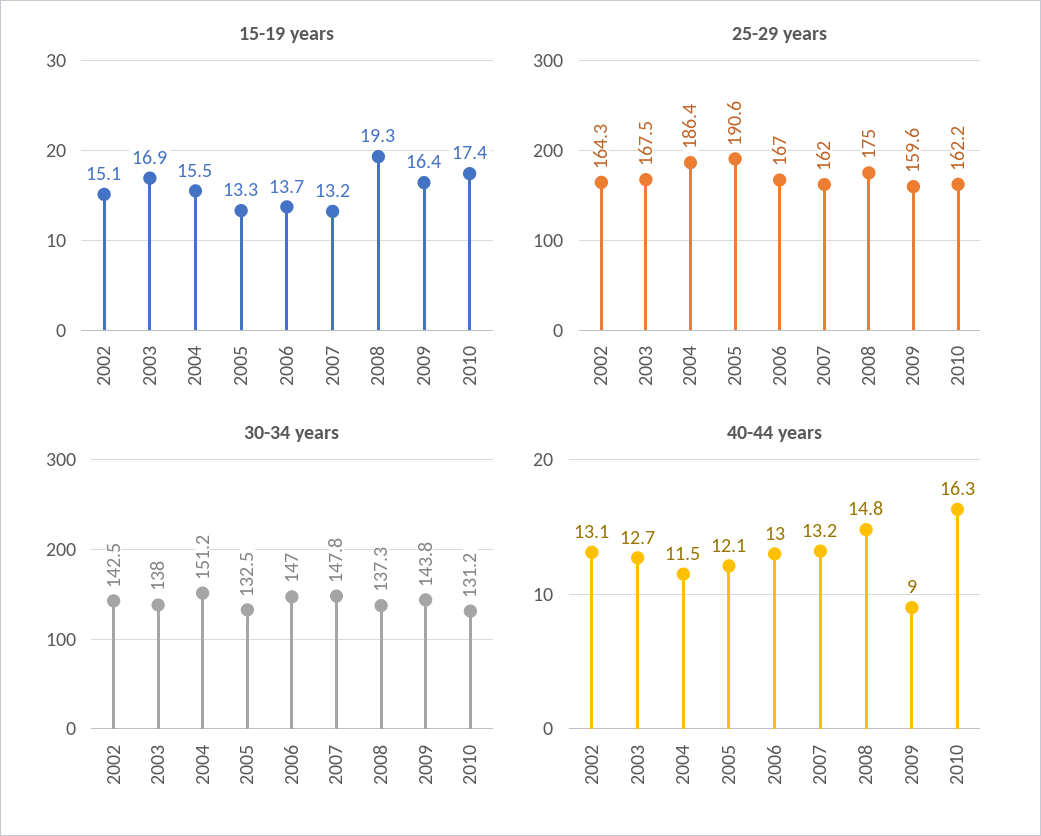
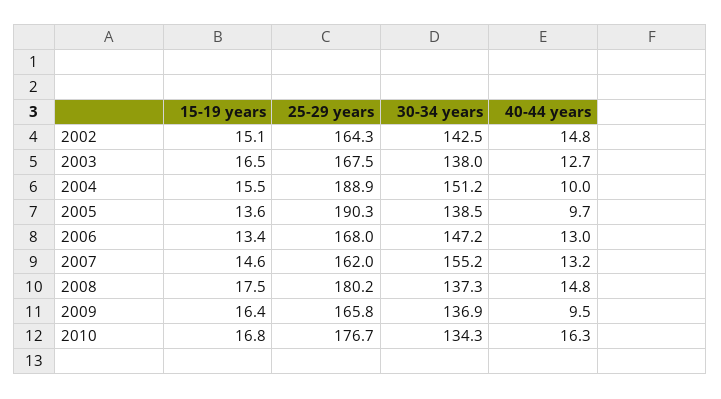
  {
    "15-19 years": {
      "2002": 15.1,
-     "2003": 16.9,
+     "2003": 16.5,
      "2004": 15.5,
-     "2005": 13.3,
+     "2005": 13.6,
-     "2006": 13.7,
+     "2006": 13.4,
-     "2007": 13.2,
+     "2007": 14.6,
-     "2008": 19.3,
+     "2008": 17.5,
      "2009": 16.4,
-     "2010": 17.4
+     "2010": 16.8
    },
    "25-29 years": {
      "2002": 164.3,
      "2003": 167.5,
-     "2004": 186.4,
+     "2004": 188.9,
-     "2005": 190.6,
+     "2005": 190.3,
-     "2006": 167,
+     "2006": 168,
      "2007": 162,
-     "2008": 175,
+     "2008": 180.2,
-     "2009": 159.6,
+     "2009": 165.8,
-     "2010": 162.2
+     "2010": 176.7
    },
    "30-34 years": {
      "2002": 142.5,
      "2003": 138,
      "2004": 151.2,
-     "2005": 132.5,
+     "2005": 138.5,
-     "2006": 147,
+     "2006": 147.2,
-     "2007": 147.8,
+     "2007": 155.2,
      "2008": 137.3,
-     "2009": 143.8,
+     "2009": 136.9,
-     "2010": 131.2
+     "2010": 134.3
    },
    "40-44 years": {
-     "2002": 13.1,
+     "2002": 14.8,
      "2003": 12.7,
-     "2004": 11.5,
+     "2004": 10,
-     "2005": 12.1,
+     "2005": 9.7,
      "2006": 13,
      "2007": 13.2,
      "2008": 14.8,
-     "2009": 9,
+     "2009": 9.5,
      "2010": 16.3
    }
  }

